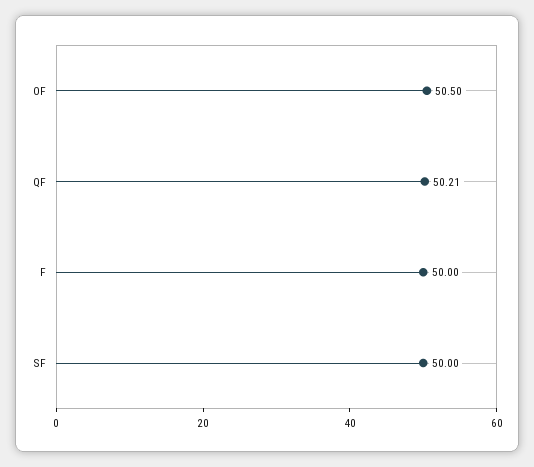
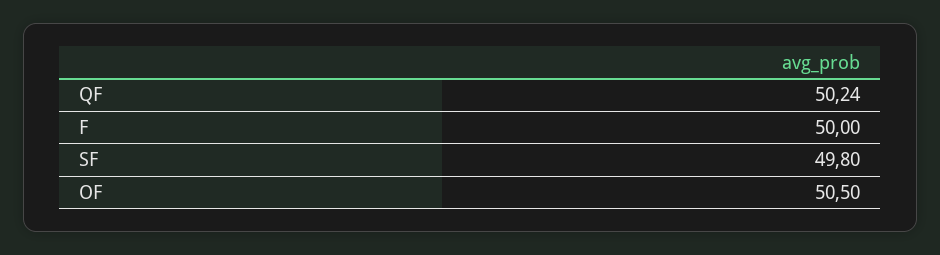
  {
    "OF": 50.5,
-   "QF": 50.21,
+   "QF": 50.24,
    "F": 50,
-   "SF": 50
+   "SF": 49.8
  }

